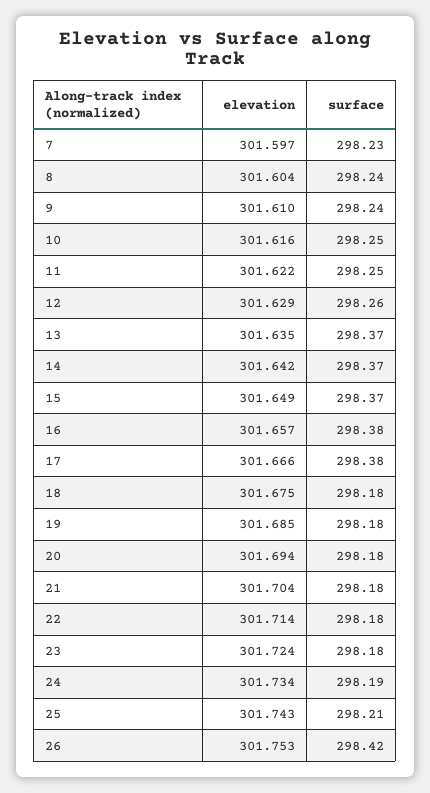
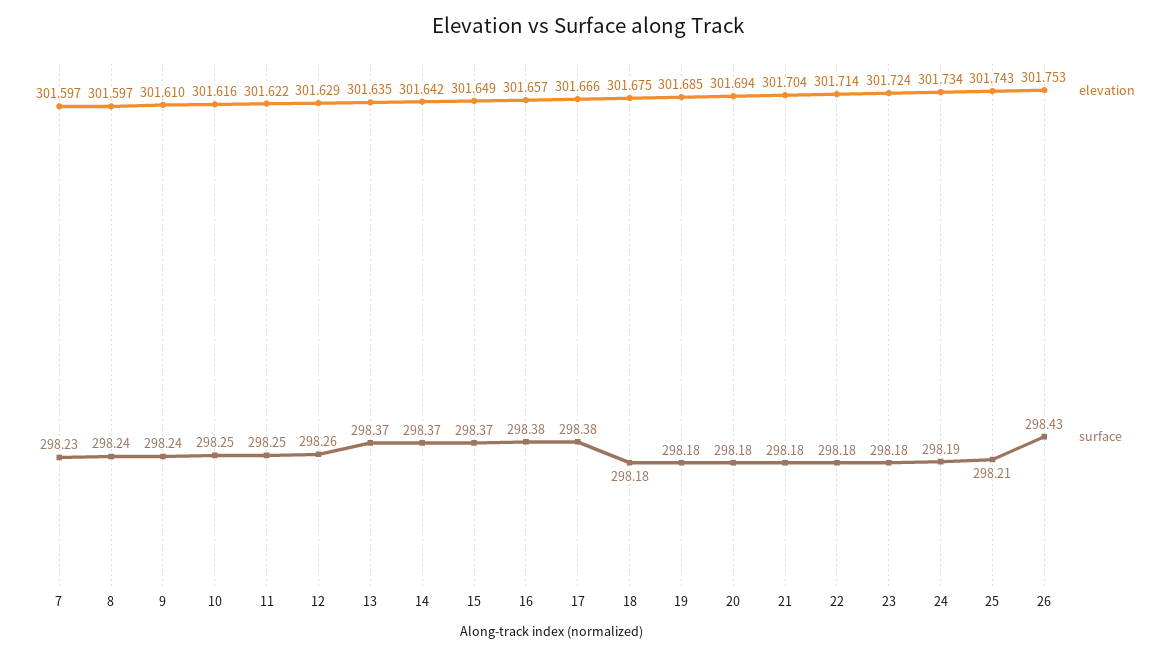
  {
    "elevation": {
      "7": 301.597,
-     "8": 301.604,
+     "8": 301.597,
      "9": 301.61,
      "10": 301.616,
      "11": 301.622,
      "12": 301.629,
      "13": 301.635,
      "14": 301.642,
      "15": 301.649,
      "16": 301.657,
      "17": 301.666,
      "18": 301.675,
      "19": 301.685,
      "20": 301.694,
      "21": 301.704,
      "22": 301.714,
      "23": 301.724,
      "24": 301.734,
      "25": 301.743,
      "26": 301.753
    },
    "surface": {
      "7": 298.23,
      "8": 298.24,
      "9": 298.24,
      "10": 298.25,
      "11": 298.25,
      "12": 298.26,
      "13": 298.37,
      "14": 298.37,
      "15": 298.37,
      "16": 298.38,
      "17": 298.38,
      "18": 298.18,
      "19": 298.18,
      "20": 298.18,
      "21": 298.18,
      "22": 298.18,
      "23": 298.18,
      "24": 298.19,
      "25": 298.21,
-     "26": 298.42
+     "26": 298.43
    }
  }

